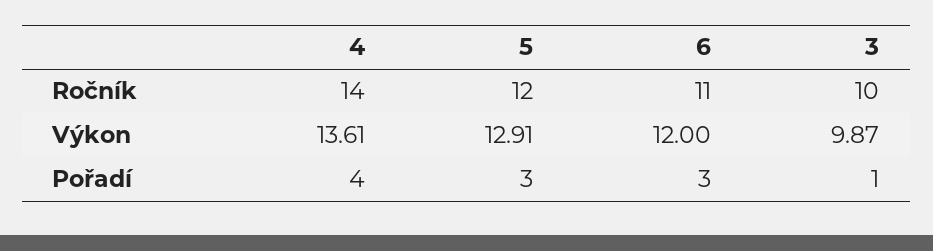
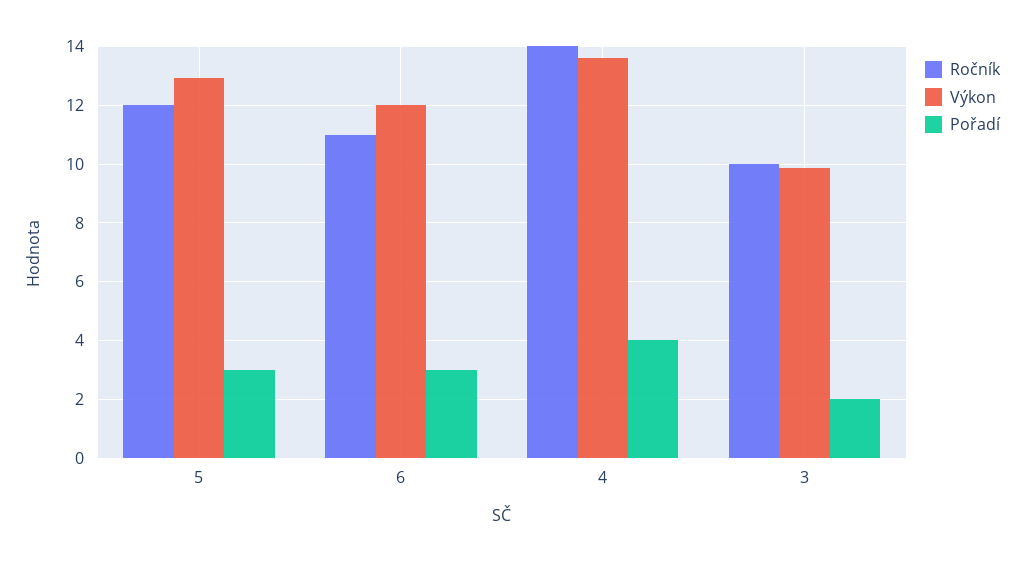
  {
    "Ročník": {
      "4": 14,
      "5": 12,
      "6": 11,
      "3": 10
    },
    "Výkon": {
      "4": 13.61,
      "5": 12.91,
      "6": 12,
      "3": 9.87
    },
    "Pořadí": {
      "4": 4,
      "5": 3,
      "6": 3,
-     "3": 1
+     "3": 2
    }
  }

